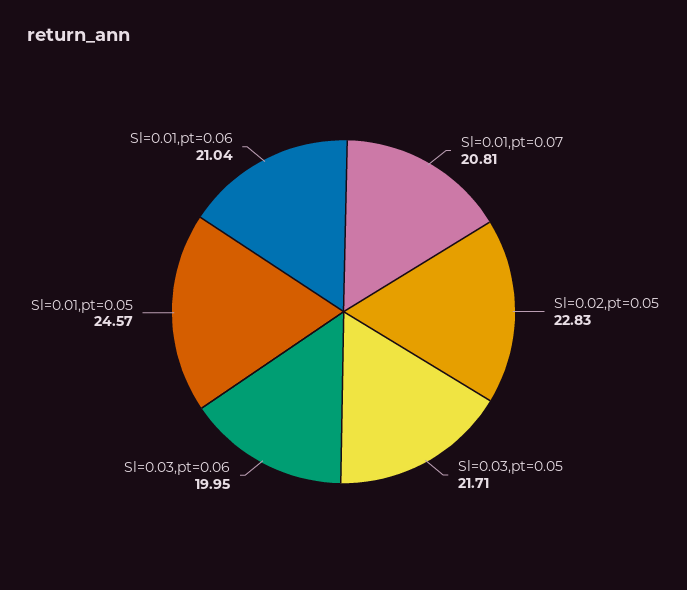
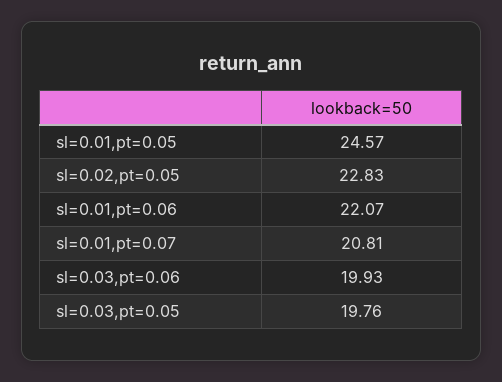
  {
    "Sl=0.01,pt=0.07": 20.81,
    "Sl=0.02,pt=0.05": 22.83,
-   "Sl=0.03,pt=0.05": 21.71,
+   "Sl=0.03,pt=0.05": 19.76,
-   "Sl=0.03,pt=0.06": 19.95,
+   "Sl=0.03,pt=0.06": 19.93,
    "Sl=0.01,pt=0.05": 24.57,
-   "Sl=0.01,pt=0.06": 21.04
+   "Sl=0.01,pt=0.06": 22.07
  }

